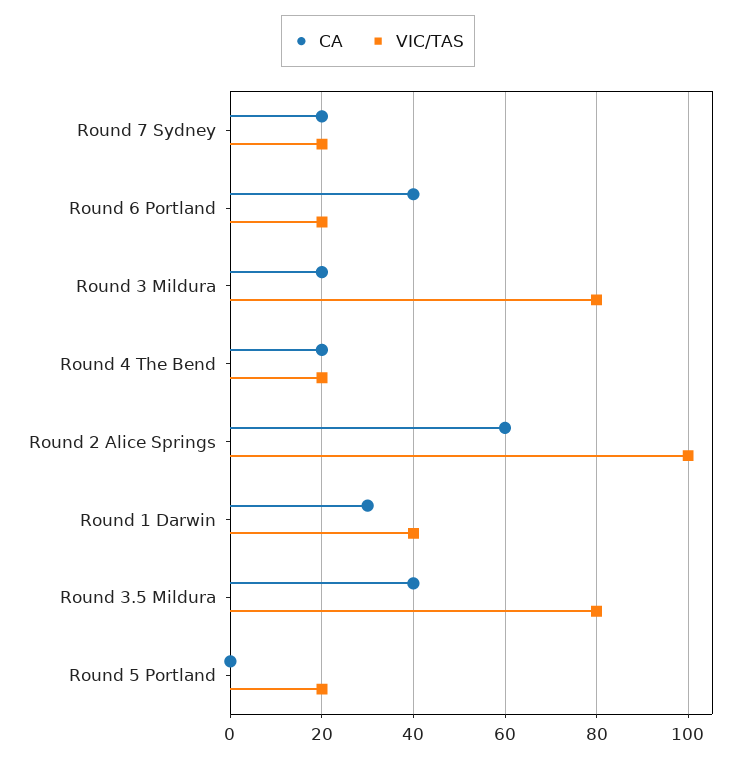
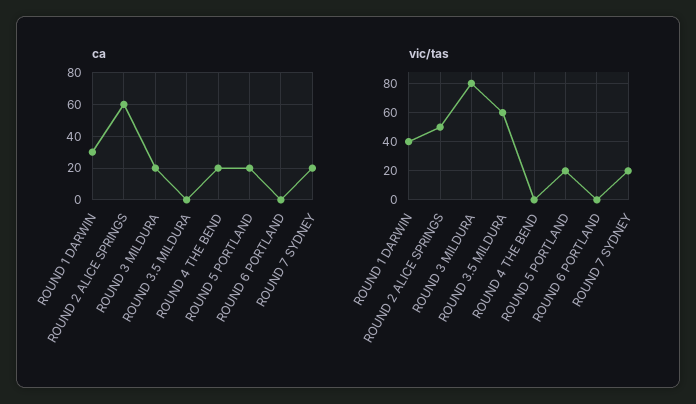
  {
    "CA": {
      "Round 7 Sydney": 20,
-     "Round 6 Portland": 40,
+     "Round 6 Portland": 0,
      "Round 3 Mildura": 20,
      "Round 4 The Bend": 20,
      "Round 2 Alice Springs": 60,
      "Round 1 Darwin": 30,
-     "Round 3.5 Mildura": 40,
+     "Round 3.5 Mildura": 0,
-     "Round 5 Portland": 0
+     "Round 5 Portland": 20
    },
    "VIC/TAS": {
      "Round 7 Sydney": 20,
-     "Round 6 Portland": 20,
+     "Round 6 Portland": 0,
      "Round 3 Mildura": 80,
-     "Round 4 The Bend": 20,
+     "Round 4 The Bend": 0,
-     "Round 2 Alice Springs": 100,
+     "Round 2 Alice Springs": 50,
      "Round 1 Darwin": 40,
-     "Round 3.5 Mildura": 80,
+     "Round 3.5 Mildura": 60,
      "Round 5 Portland": 20
    }
  }

